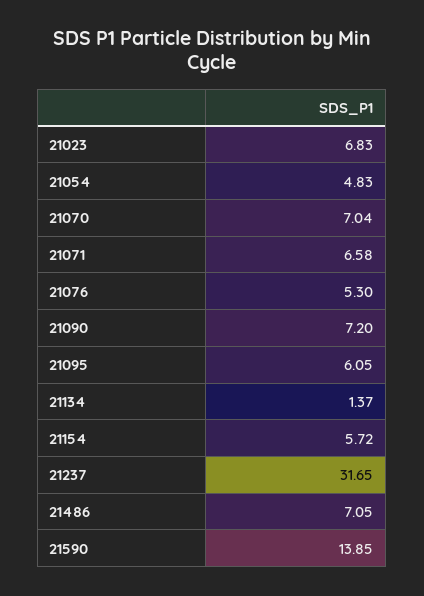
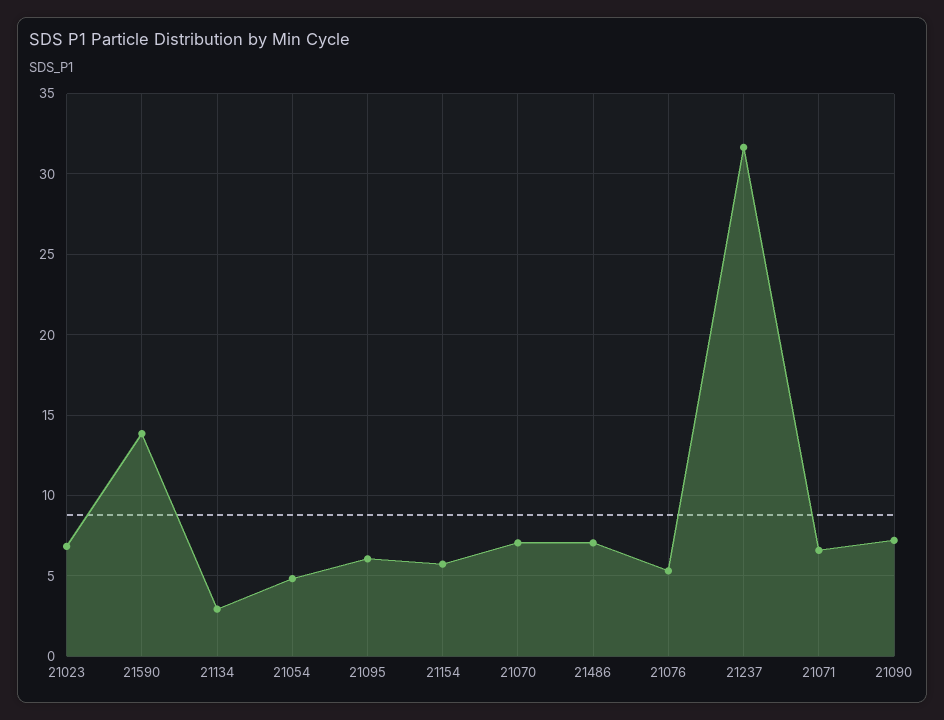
  {
    "21023": 6.83,
    "21054": 4.83,
    "21070": 7.04,
    "21071": 6.58,
    "21076": 5.3,
    "21090": 7.2,
    "21095": 6.05,
-   "21134": 1.37,
+   "21134": 3,
    "21154": 5.72,
    "21237": 31.65,
    "21486": 7.05,
    "21590": 13.85
  }

